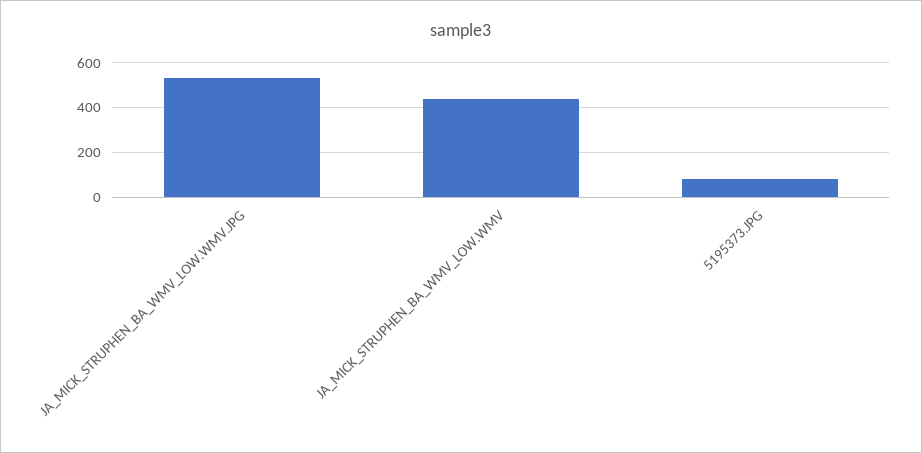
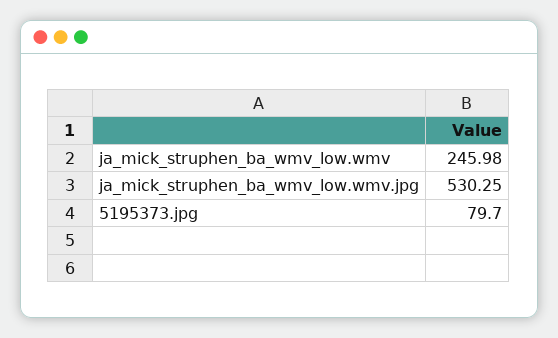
  {
    "JA_MICK_STRUPHEN_BA_WMV_LOW.WMV.JPG": 530.25,
-   "JA_MICK_STRUPHEN_BA_WMV_LOW.WMV": 450,
+   "JA_MICK_STRUPHEN_BA_WMV_LOW.WMV": 245.98,
    "5195373.JPG": 79.7
  }

